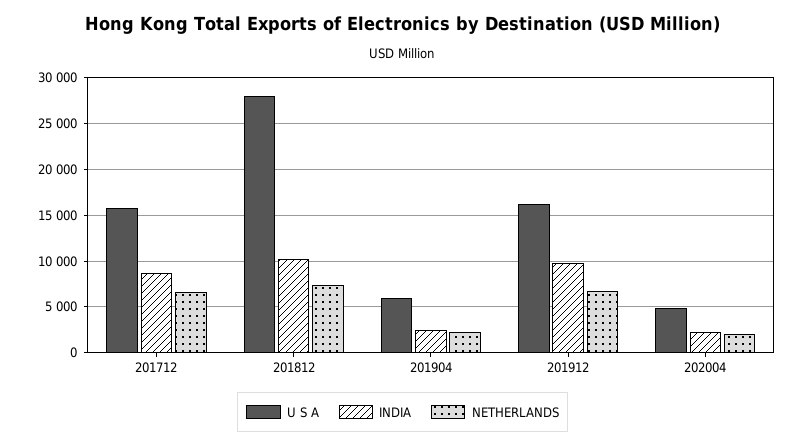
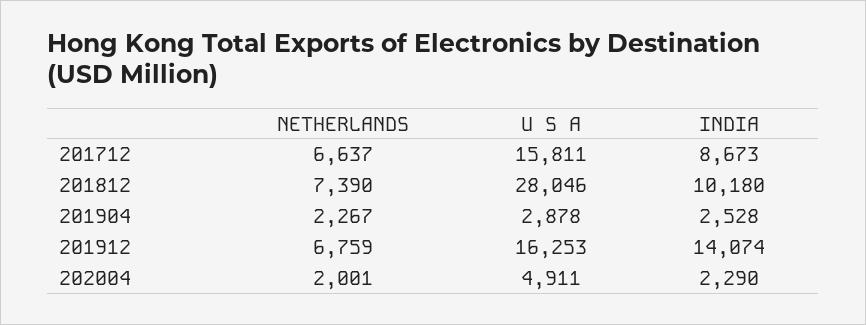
  {
    "U S A": {
      "201712": 15811,
      "201812": 28046,
-     "201904": 6000,
+     "201904": 2878,
      "201912": 16253,
      "202004": 4911
    },
    "INDIA": {
      "201712": 8673,
      "201812": 10180,
      "201904": 2528,
-     "201912": 10000,
+     "201912": 14074,
      "202004": 2290
    },
    "NETHERLANDS": {
      "201712": 6637,
      "201812": 7390,
      "201904": 2267,
      "201912": 6759,
      "202004": 2001
    }
  }

